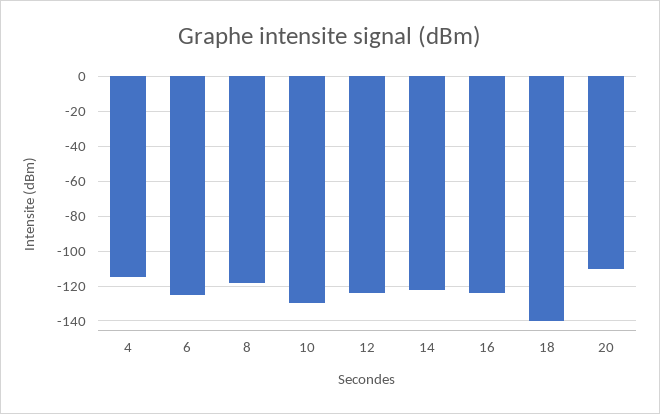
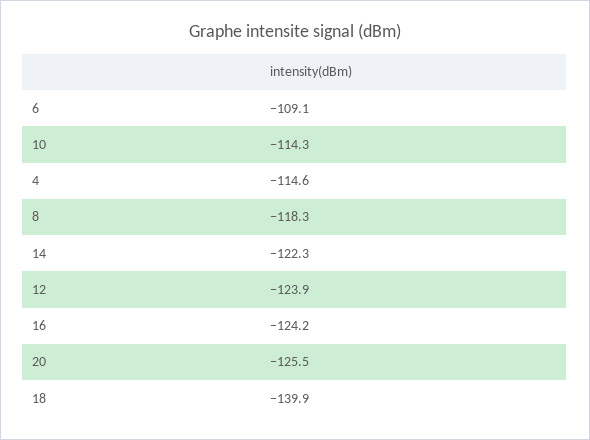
  {
    "4": -114.6,
-   "6": -125,
+   "6": -109.1,
    "8": -118.3,
-   "10": -130,
+   "10": -114.3,
    "12": -123.9,
    "14": -122.3,
    "16": -124.2,
    "18": -139.9,
-   "20": -110
+   "20": -125.5
  }

